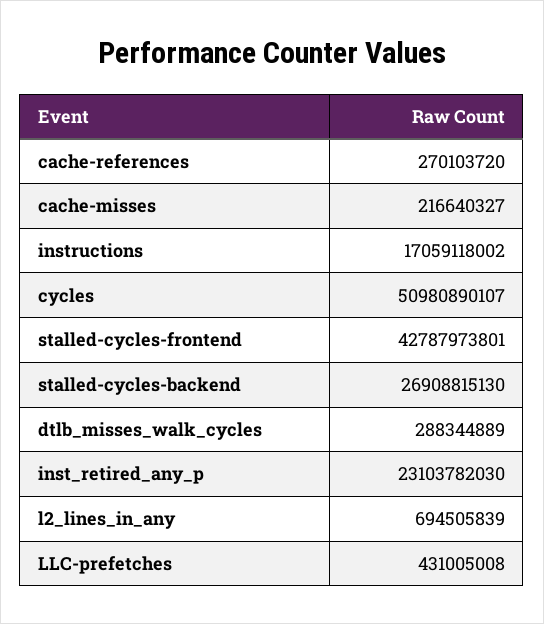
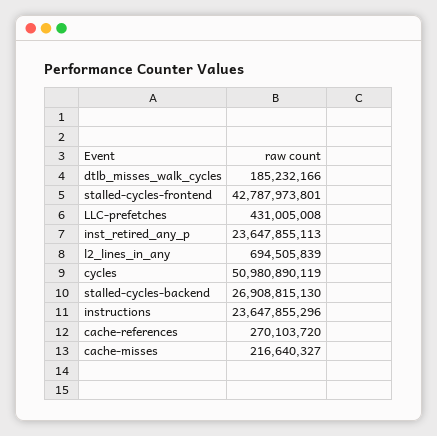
  {
    "cache-references": 270103720,
    "cache-misses": 216640327,
-   "instructions": 17059118002,
+   "instructions": 23647855296,
-   "cycles": 50980890107,
+   "cycles": 50980890119,
    "stalled-cycles-frontend": 42787973801,
    "stalled-cycles-backend": 26908815130,
-   "dtlb_misses_walk_cycles": 288344889,
+   "dtlb_misses_walk_cycles": 185232166,
-   "inst_retired_any_p": 23103782030,
+   "inst_retired_any_p": 23647855113,
    "l2_lines_in_any": 694505839,
    "LLC-prefetches": 431005008
  }

